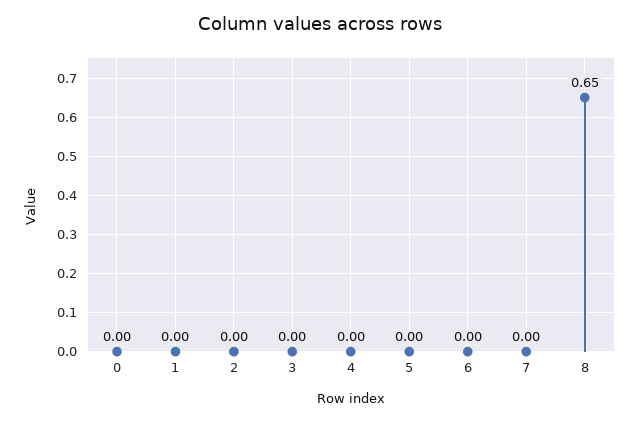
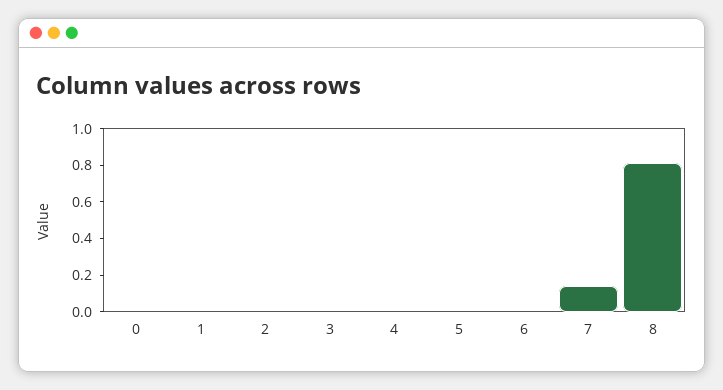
  {
    "0": 0,
    "1": 0,
    "2": 0,
    "3": 0,
    "4": 0,
    "5": 0,
    "6": 0,
-   "7": 0,
+   "7": 0.15,
-   "8": 0.65
+   "8": 0.8
  }

